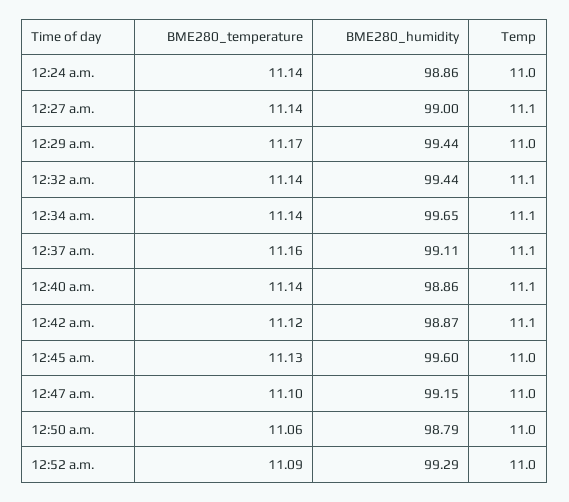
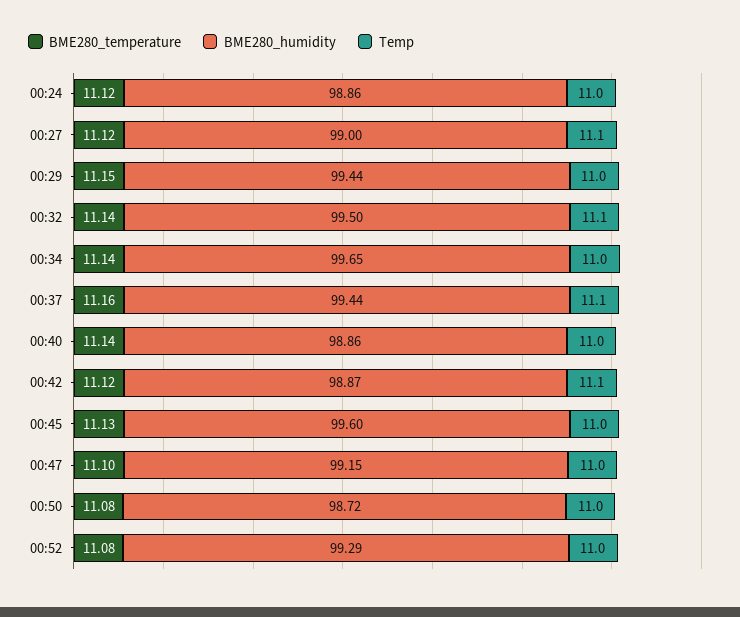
  {
    "BME280_temperature": {
-     "12:24 a.m.": 11.14,
+     "12:24 a.m.": 11.12,
-     "12:27 a.m.": 11.14,
+     "12:27 a.m.": 11.12,
-     "12:29 a.m.": 11.17,
+     "12:29 a.m.": 11.15,
      "12:32 a.m.": 11.14,
      "12:34 a.m.": 11.14,
      "12:37 a.m.": 11.16,
      "12:40 a.m.": 11.14,
      "12:42 a.m.": 11.12,
      "12:45 a.m.": 11.13,
      "12:47 a.m.": 11.1,
-     "12:50 a.m.": 11.06,
+     "12:50 a.m.": 11.08,
-     "12:52 a.m.": 11.09
+     "12:52 a.m.": 11.08
    },
    "BME280_humidity": {
      "12:24 a.m.": 98.86,
      "12:27 a.m.": 99,
      "12:29 a.m.": 99.44,
-     "12:32 a.m.": 99.44,
+     "12:32 a.m.": 99.5,
      "12:34 a.m.": 99.65,
-     "12:37 a.m.": 99.11,
+     "12:37 a.m.": 99.44,
      "12:40 a.m.": 98.86,
      "12:42 a.m.": 98.87,
      "12:45 a.m.": 99.6,
      "12:47 a.m.": 99.15,
-     "12:50 a.m.": 98.79,
+     "12:50 a.m.": 98.72,
      "12:52 a.m.": 99.29
    },
    "Temp": {
      "12:24 a.m.": 11,
      "12:27 a.m.": 11.1,
      "12:29 a.m.": 11,
      "12:32 a.m.": 11.1,
-     "12:34 a.m.": 11.1,
+     "12:34 a.m.": 11,
      "12:37 a.m.": 11.1,
-     "12:40 a.m.": 11.1,
+     "12:40 a.m.": 11,
      "12:42 a.m.": 11.1,
      "12:45 a.m.": 11,
      "12:47 a.m.": 11,
      "12:50 a.m.": 11,
      "12:52 a.m.": 11
    }
  }

